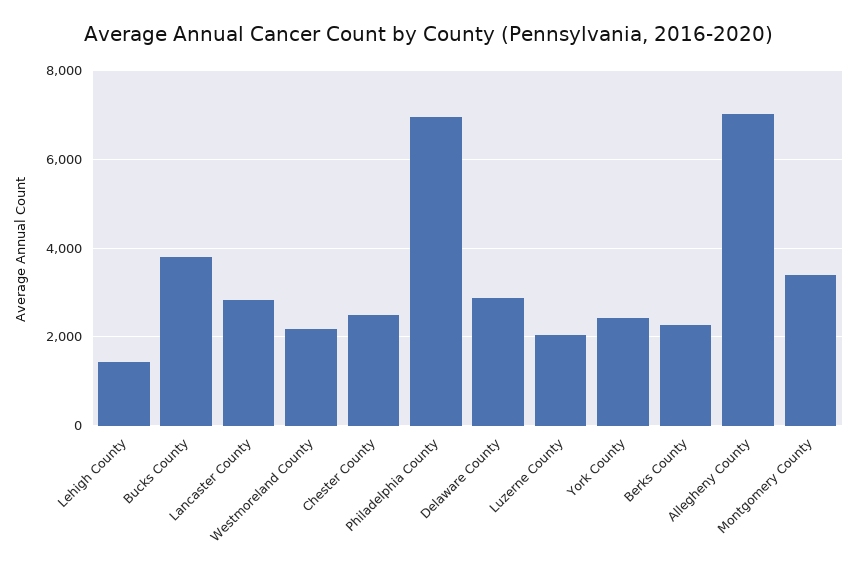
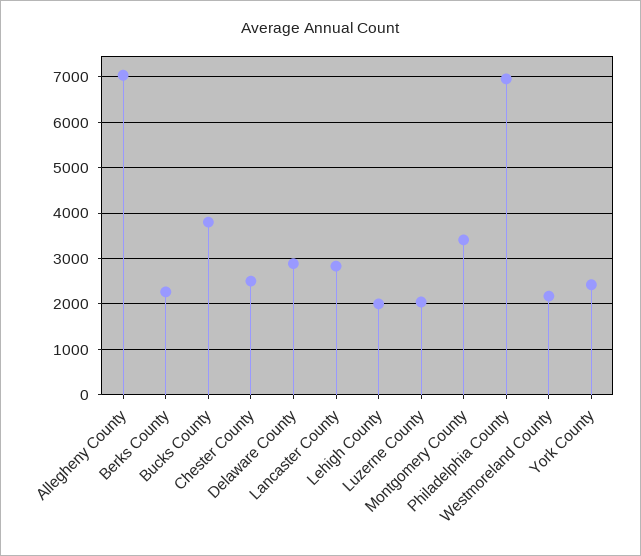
  {
-   "Lehigh County": 1400,
+   "Lehigh County": 2000,
    "Bucks County": 3800,
    "Lancaster County": 2800,
    "Westmoreland County": 2200,
    "Chester County": 2600,
    "Philadelphia County": 7000,
    "Delaware County": 2800,
    "Luzerne County": 2000,
    "York County": 2400,
    "Berks County": 2200,
    "Allegheny County": 7000,
    "Montgomery County": 3400
  }

